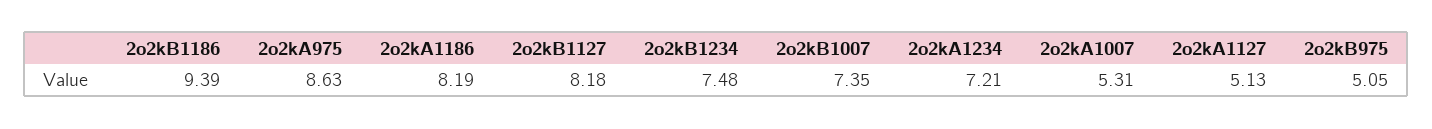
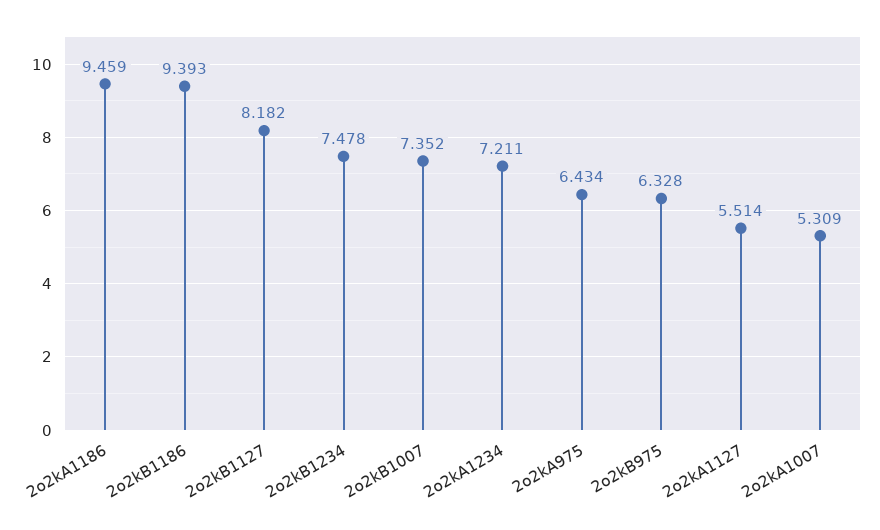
  {
    "2o2kB1186": 9.393,
-   "2o2kA975": 8.63,
+   "2o2kA975": 6.434,
-   "2o2kA1186": 8.19,
+   "2o2kA1186": 9.459,
    "2o2kB1127": 8.182,
    "2o2kB1234": 7.478,
    "2o2kB1007": 7.352,
    "2o2kA1234": 7.211,
    "2o2kA1007": 5.309,
-   "2o2kA1127": 5.13,
+   "2o2kA1127": 5.514,
-   "2o2kB975": 5.05
+   "2o2kB975": 6.328
  }

